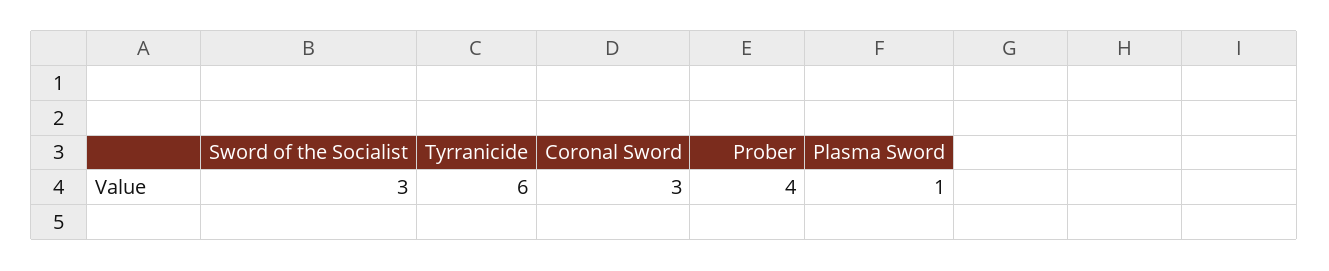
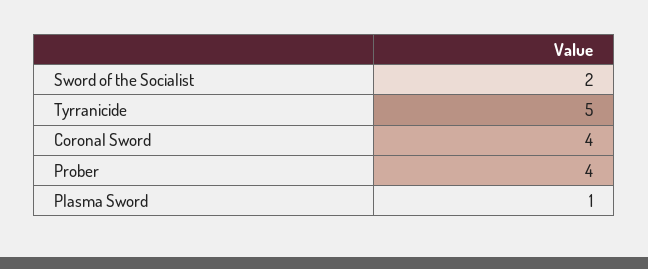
  {
-   "Sword of the Socialist": 3,
+   "Sword of the Socialist": 2,
-   "Tyrranicide": 6,
+   "Tyrranicide": 5,
-   "Coronal Sword": 3,
+   "Coronal Sword": 4,
    "Prober": 4,
    "Plasma Sword": 1
  }

